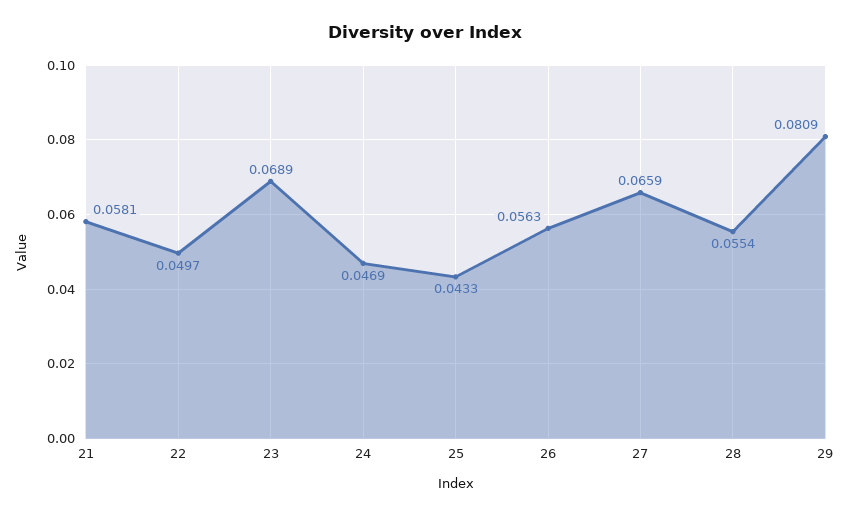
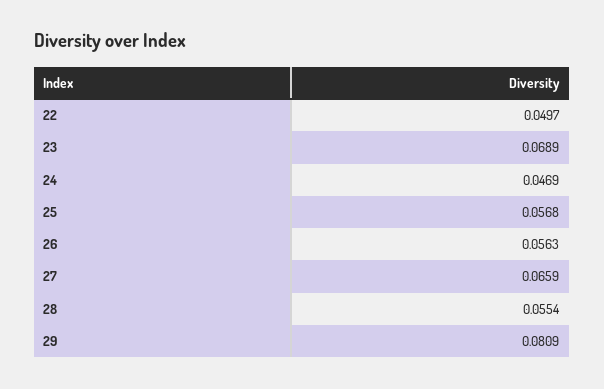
  {
-   "21": 0.0581,
    "22": 0.0497,
    "23": 0.0689,
    "24": 0.0469,
-   "25": 0.0433,
+   "25": 0.0568,
    "26": 0.0563,
    "27": 0.0659,
    "28": 0.0554,
    "29": 0.0809
  }

